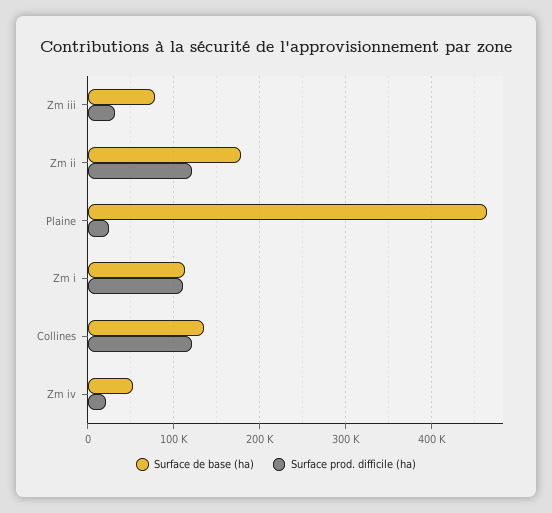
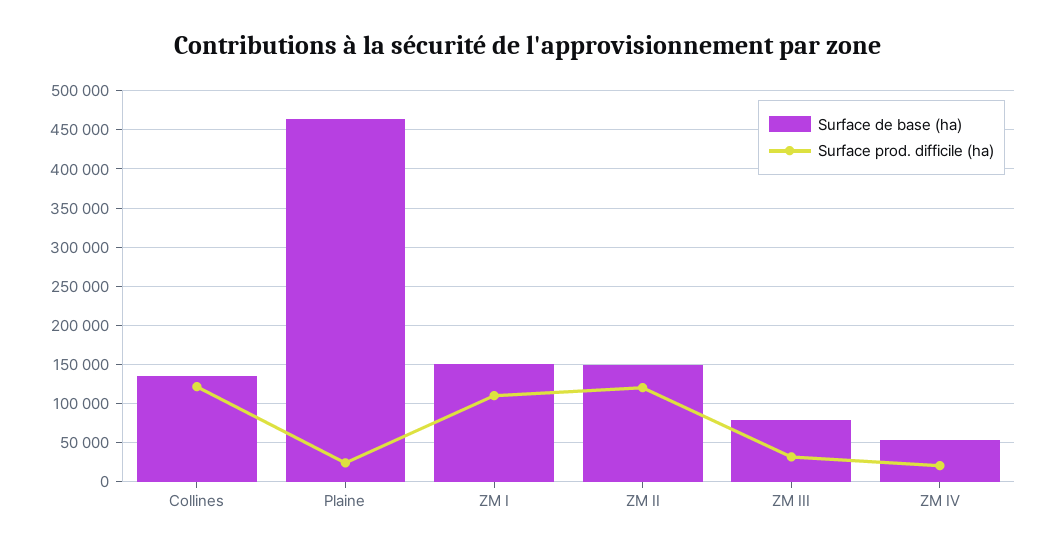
  {
    "Surface de base (ha)": {
      "Zm iii": 80000,
-     "Zm ii": 180000,
+     "Zm ii": 150000,
      "Plaine": 460000,
-     "Zm i": 110000,
+     "Zm i": 150000,
      "Collines": 130000,
      "Zm iv": 50000
    },
    "Surface prod. difficile (ha)": {
      "Zm iii": 30000,
      "Zm ii": 120000,
      "Plaine": 20000,
      "Zm i": 110000,
      "Collines": 120000,
      "Zm iv": 20000
    }
  }

